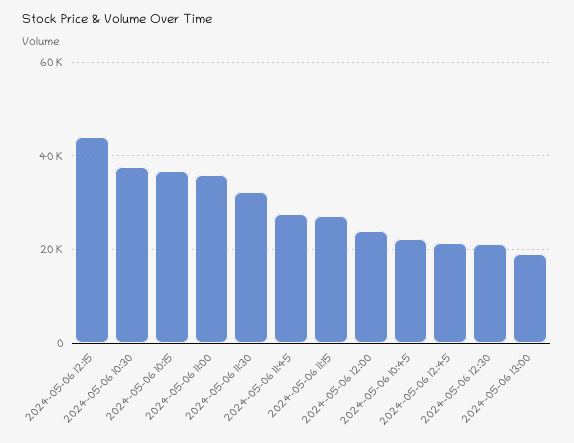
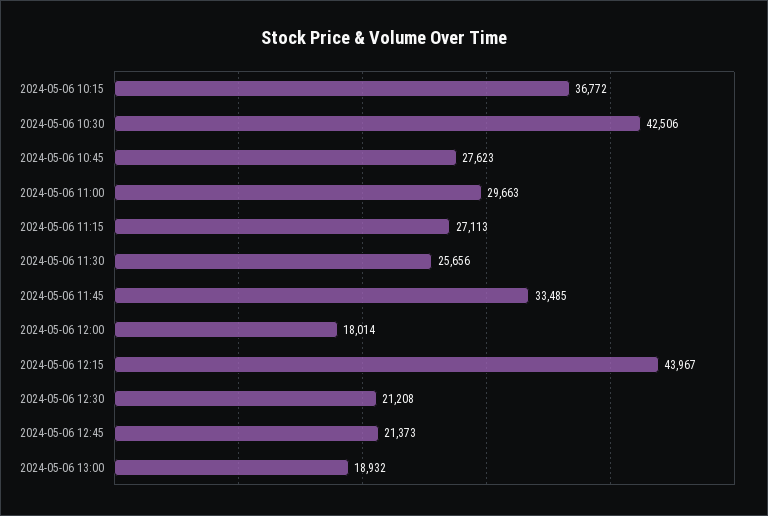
  {
    "2024-05-06 12:15": 43967,
-   "2024-05-06 10:30": 38000,
+   "2024-05-06 10:30": 42506,
    "2024-05-06 10:15": 36772,
-   "2024-05-06 11:00": 36000,
+   "2024-05-06 11:00": 29663,
-   "2024-05-06 11:30": 32000,
+   "2024-05-06 11:30": 25656,
-   "2024-05-06 11:45": 28000,
+   "2024-05-06 11:45": 33485,
    "2024-05-06 11:15": 27113,
-   "2024-05-06 12:00": 24000,
+   "2024-05-06 12:00": 18014,
-   "2024-05-06 10:45": 22000,
+   "2024-05-06 10:45": 27623,
    "2024-05-06 12:45": 21373,
    "2024-05-06 12:30": 21208,
    "2024-05-06 13:00": 18932
  }

